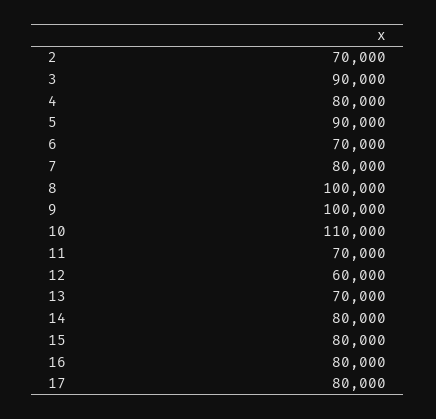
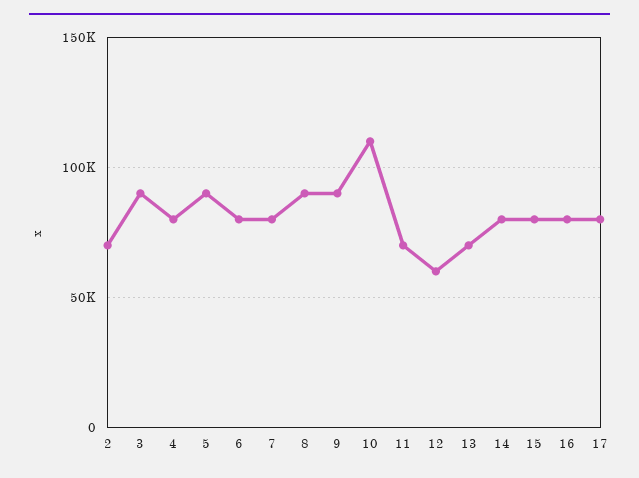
  {
    "2": 70000,
    "3": 90000,
    "4": 80000,
    "5": 90000,
-   "6": 70000,
+   "6": 80000,
    "7": 80000,
-   "8": 100000,
+   "8": 90000,
-   "9": 100000,
+   "9": 90000,
    "10": 110000,
    "11": 70000,
    "12": 60000,
    "13": 70000,
    "14": 80000,
    "15": 80000,
    "16": 80000,
    "17": 80000
  }

